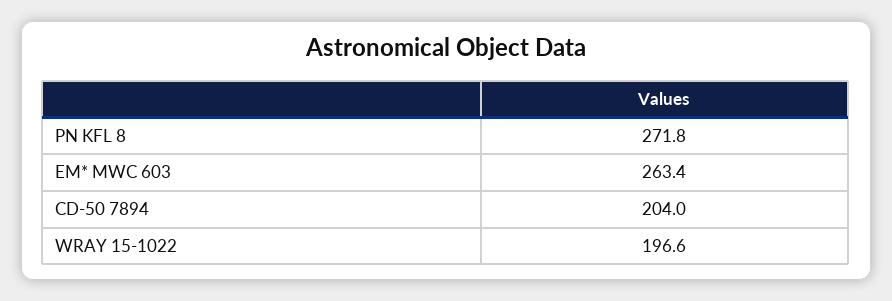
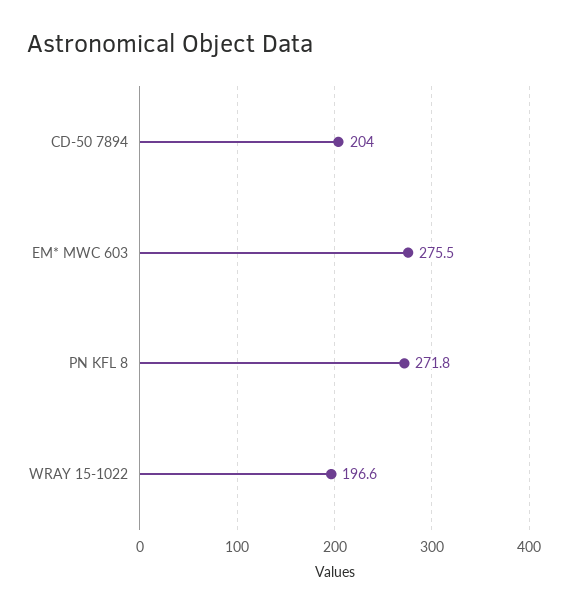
  {
    "PN KFL 8": 271.8,
-   "EM* MWC 603": 263.4,
+   "EM* MWC 603": 275.5,
    "CD-50 7894": 204,
    "WRAY 15-1022": 196.6
  }

